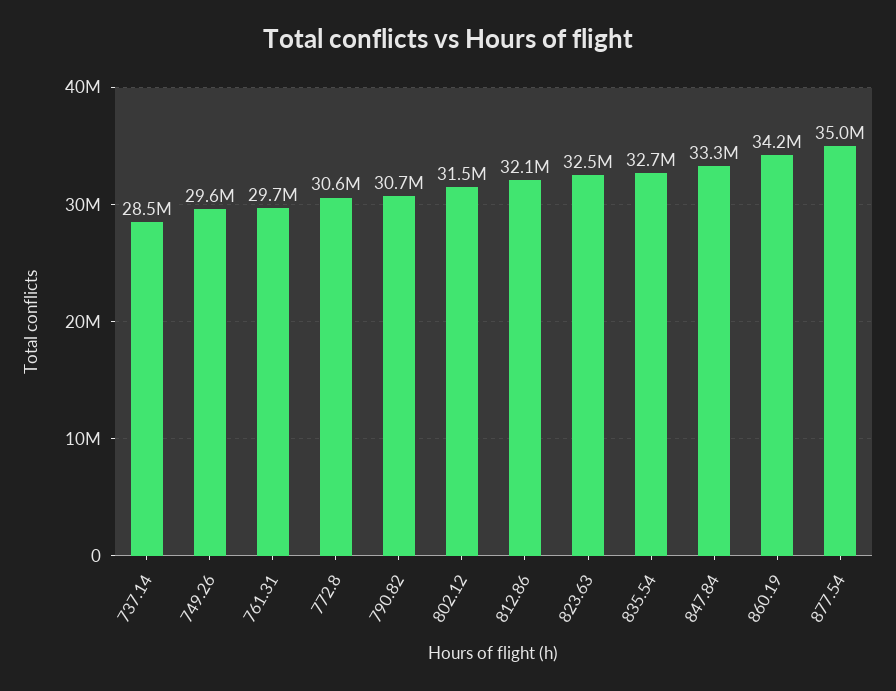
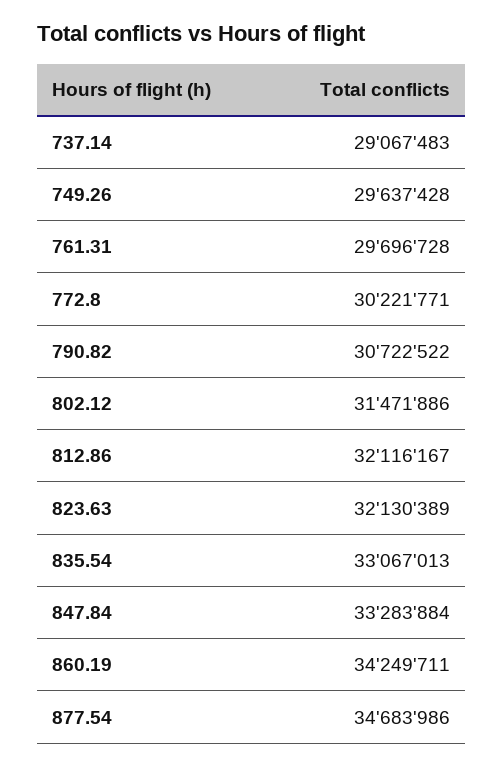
  {
-   "737.14": 28500000,
+   "737.14": 29067483,
    "749.26": 29637428,
    "761.31": 29696728,
-   "772.8": 30600000,
+   "772.8": 30221771,
    "790.82": 30722522,
    "802.12": 31471886,
    "812.86": 32116167,
-   "823.63": 32500000,
+   "823.63": 32130389,
-   "835.54": 32700000,
+   "835.54": 33067013,
    "847.84": 33283884,
    "860.19": 34249711,
-   "877.54": 35000000
+   "877.54": 34683986
  }

